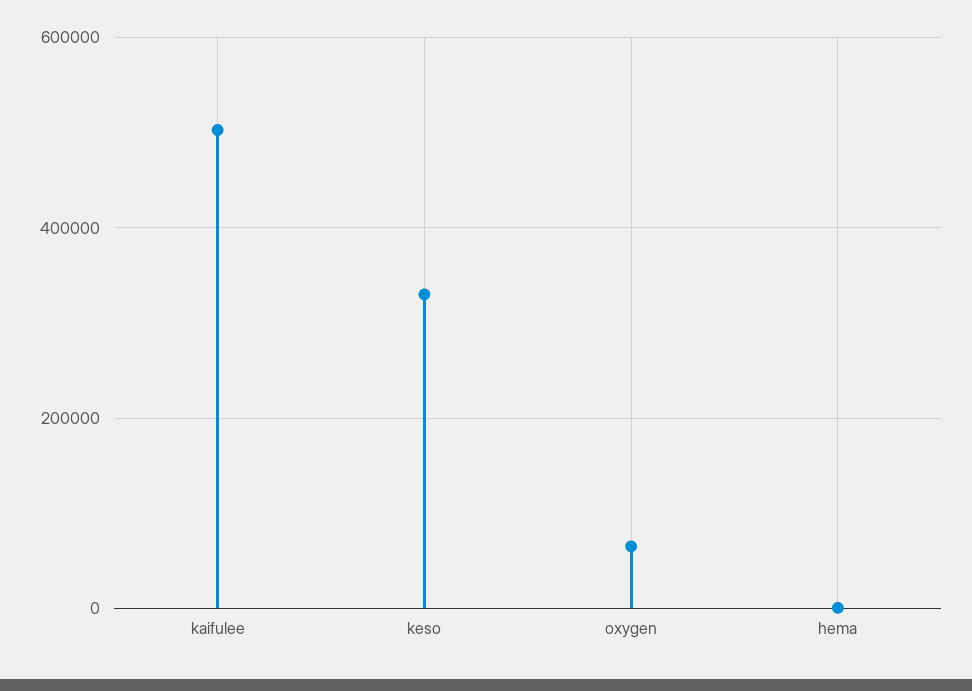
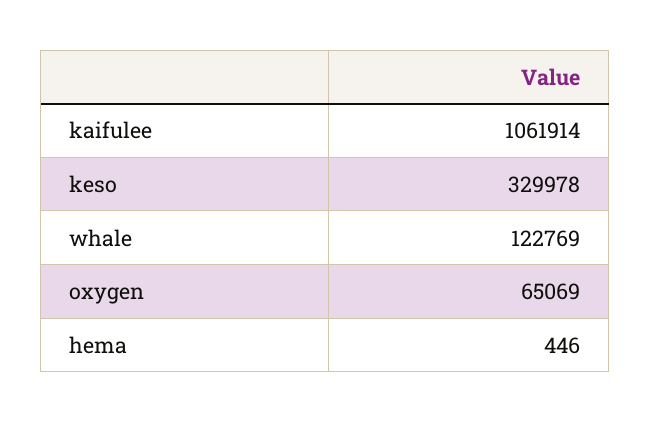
  {
-   "kaifulee": 500000,
+   "kaifulee": 1061914,
    "keso": 329978,
    "oxygen": 65069,
-   "hema": 446
+   "hema": 446,
+   "whale": 122769
  }

